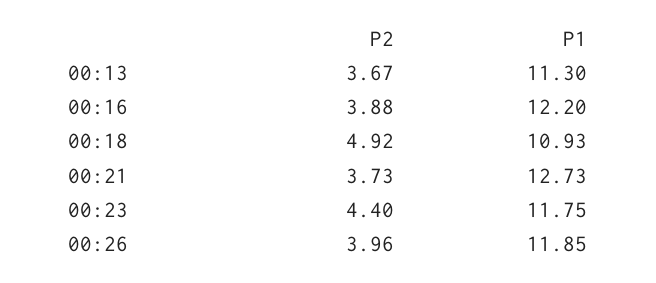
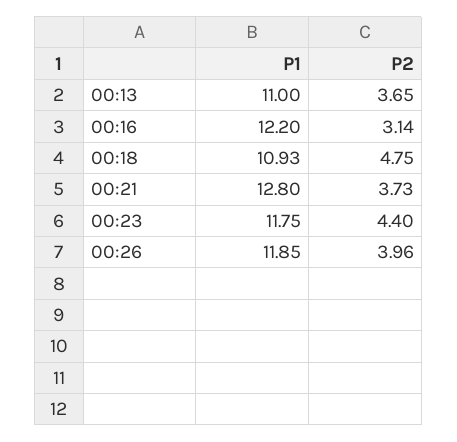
  {
    "P2": {
-     "00:13": 3.67,
+     "00:13": 3.65,
-     "00:16": 3.88,
+     "00:16": 3.14,
-     "00:18": 4.92,
+     "00:18": 4.75,
      "00:21": 3.73,
      "00:23": 4.4,
      "00:26": 3.96
    },
    "P1": {
-     "00:13": 11.3,
+     "00:13": 11,
      "00:16": 12.2,
      "00:18": 10.93,
-     "00:21": 12.73,
+     "00:21": 12.8,
      "00:23": 11.75,
      "00:26": 11.85
    }
  }

